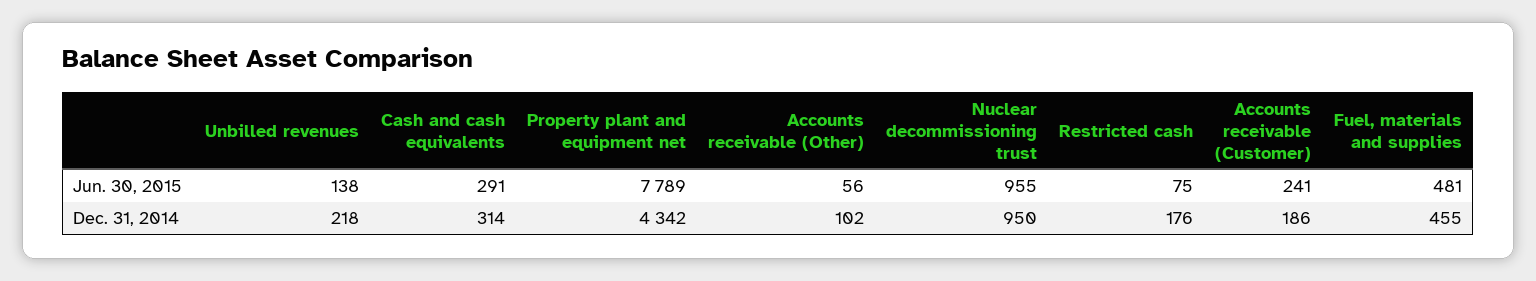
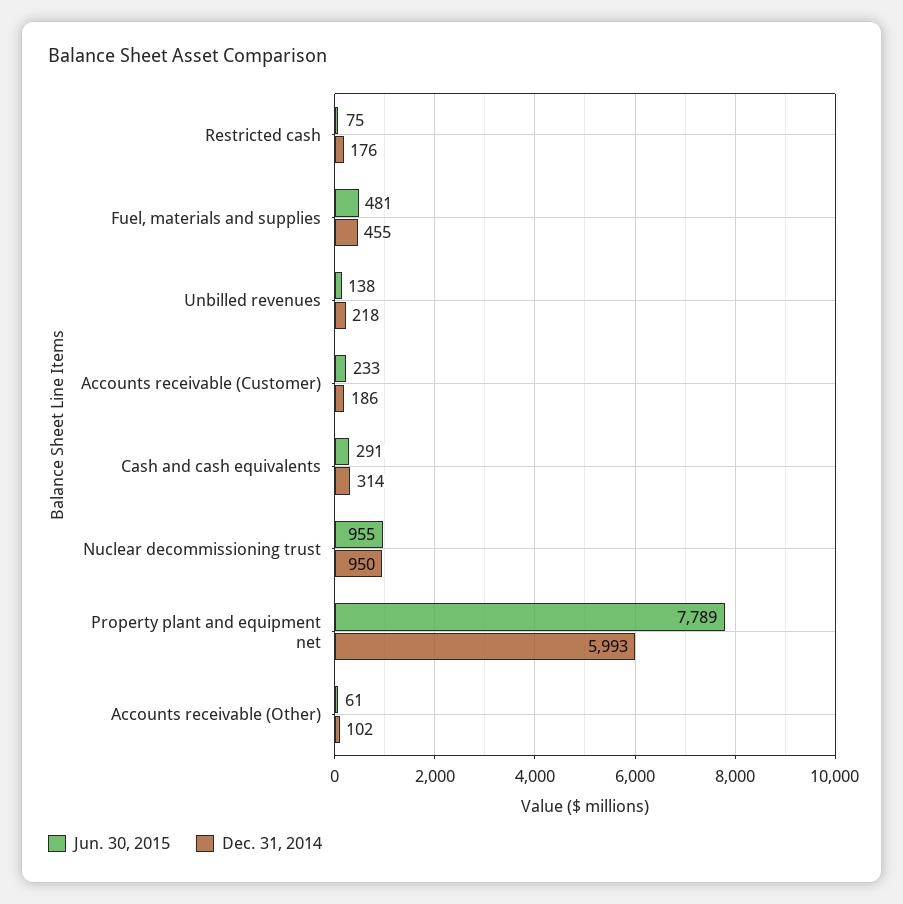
  {
    "Jun. 30, 2015": {
      "Unbilled revenues": 138,
      "Cash and cash equivalents": 291,
      "Property plant and equipment net": 7789,
-     "Accounts receivable (Other)": 56,
+     "Accounts receivable (Other)": 61,
      "Nuclear decommissioning trust": 955,
      "Restricted cash": 75,
-     "Accounts receivable (Customer)": 241,
+     "Accounts receivable (Customer)": 233,
      "Fuel, materials and supplies": 481
    },
    "Dec. 31, 2014": {
      "Unbilled revenues": 218,
      "Cash and cash equivalents": 314,
-     "Property plant and equipment net": 4342,
+     "Property plant and equipment net": 5993,
      "Accounts receivable (Other)": 102,
      "Nuclear decommissioning trust": 950,
      "Restricted cash": 176,
      "Accounts receivable (Customer)": 186,
      "Fuel, materials and supplies": 455
    }
  }

